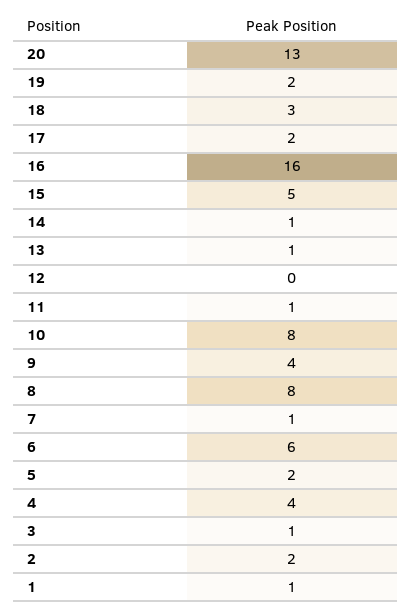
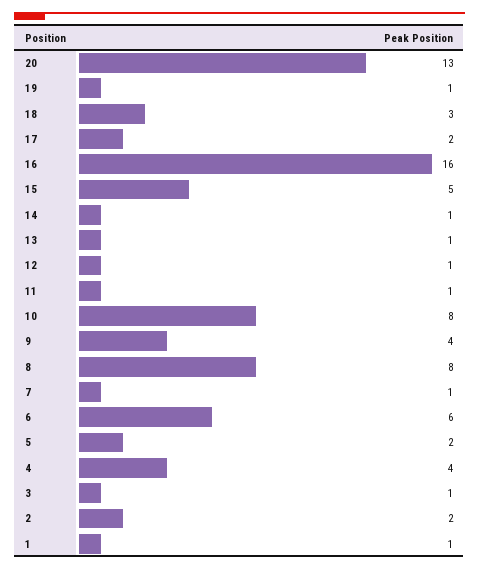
  {
    "20": 13,
-   "19": 2,
+   "19": 1,
    "18": 3,
    "17": 2,
    "16": 16,
    "15": 5,
    "14": 1,
    "13": 1,
-   "12": 0,
+   "12": 1,
    "11": 1,
    "10": 8,
    "9": 4,
    "8": 8,
    "7": 1,
    "6": 6,
    "5": 2,
    "4": 4,
    "3": 1,
    "2": 2,
    "1": 1
  }

